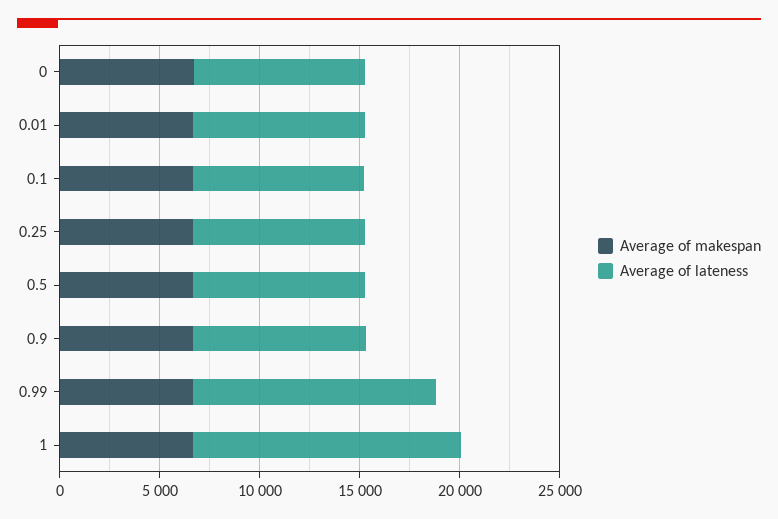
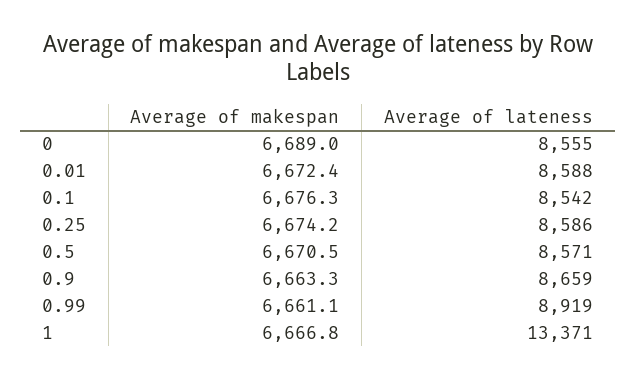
  {
    "Average of makespan": {
      "0": 6689,
      "0.01": 6672.4,
      "0.1": 6676.3,
      "0.25": 6674.2,
      "0.5": 6670.5,
      "0.9": 6663.3,
      "0.99": 6661.1,
      "1": 6666.8
    },
    "Average of lateness": {
      "0": 8555,
      "0.01": 8588,
      "0.1": 8542,
      "0.25": 8586,
      "0.5": 8571,
      "0.9": 8659,
-     "0.99": 12000,
+     "0.99": 8919,
      "1": 13371
    }
  }

